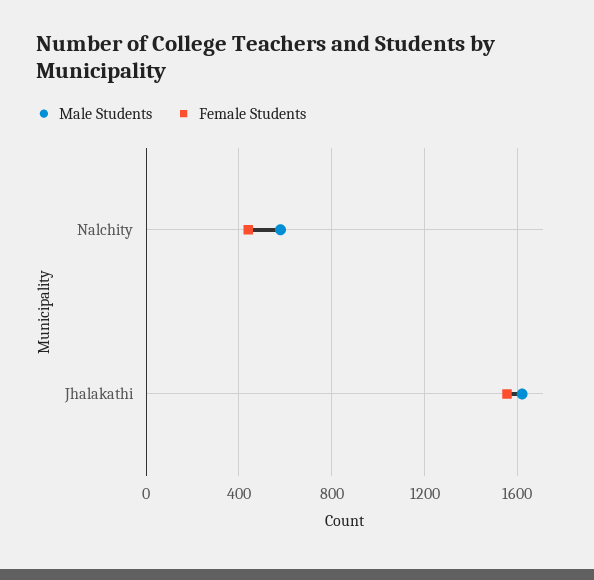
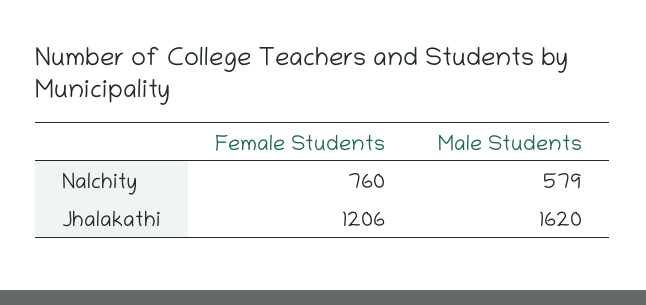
  {
    "Male Students": {
      "Nalchity": 579,
      "Jhalakathi": 1620
    },
    "Female Students": {
-     "Nalchity": 450,
+     "Nalchity": 760,
-     "Jhalakathi": 1550
+     "Jhalakathi": 1206
    }
  }

